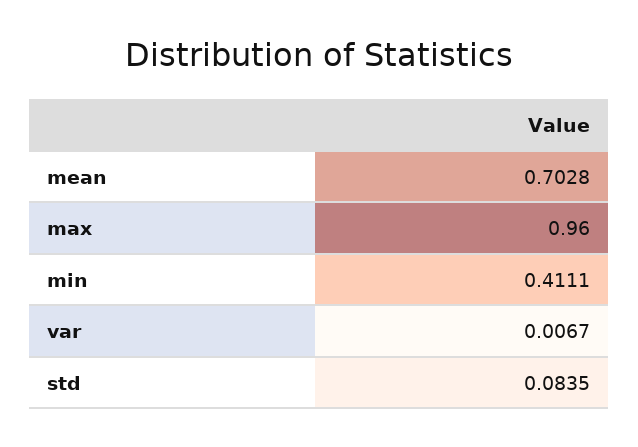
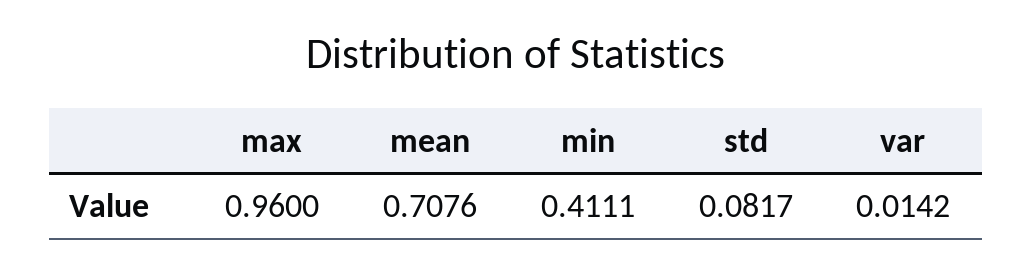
  {
-   "mean": 0.7028,
+   "mean": 0.7076,
    "max": 0.96,
    "min": 0.4111,
-   "var": 0.0067,
+   "var": 0.0142,
-   "std": 0.0835
+   "std": 0.0817
  }

